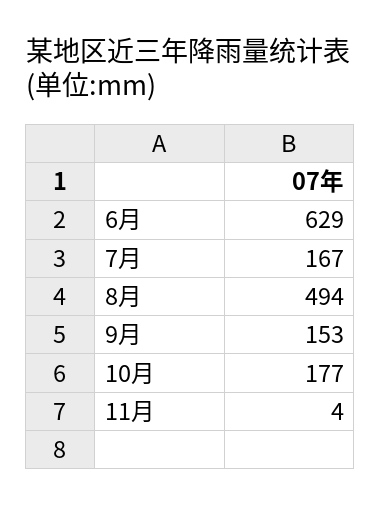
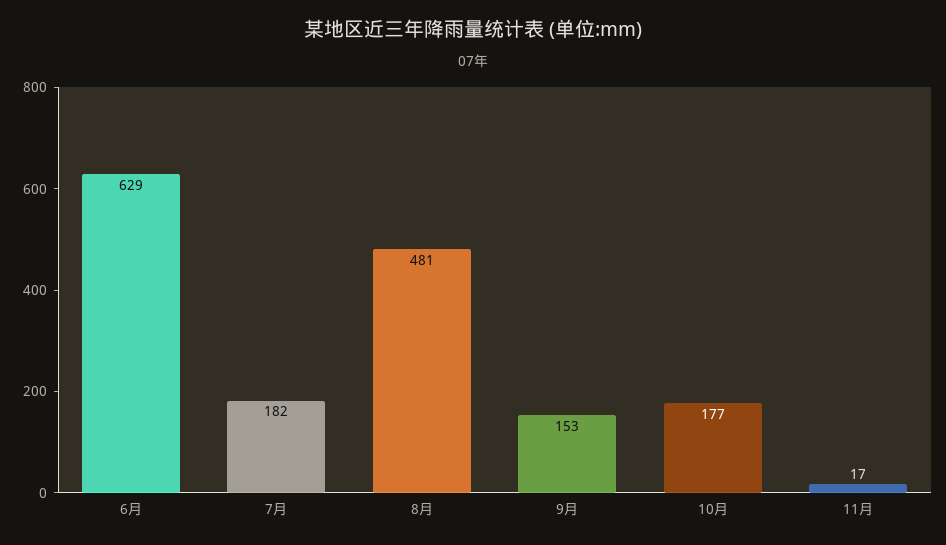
  {
    "6月": 629,
-   "7月": 167,
+   "7月": 182,
-   "8月": 494,
+   "8月": 481,
    "9月": 153,
    "10月": 177,
-   "11月": 4
+   "11月": 17
  }

